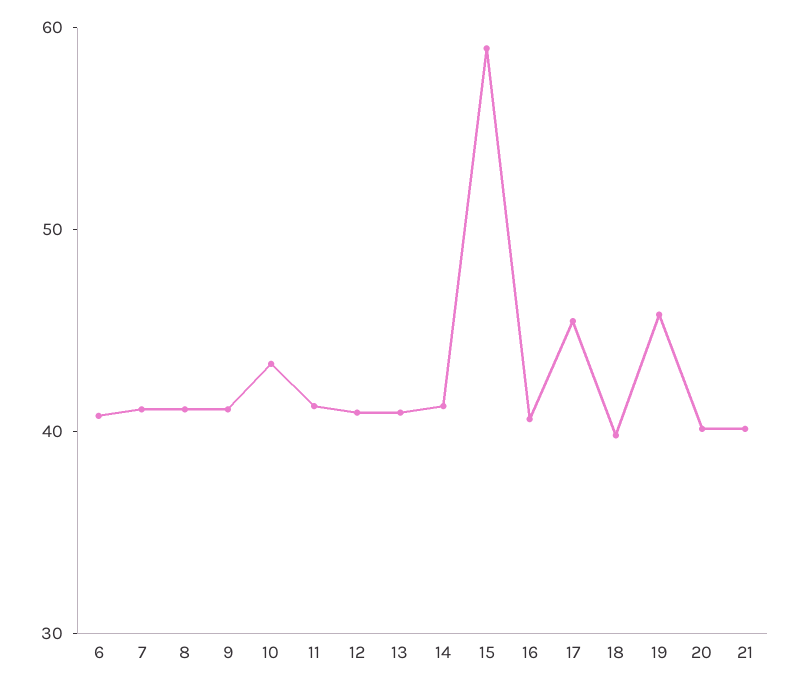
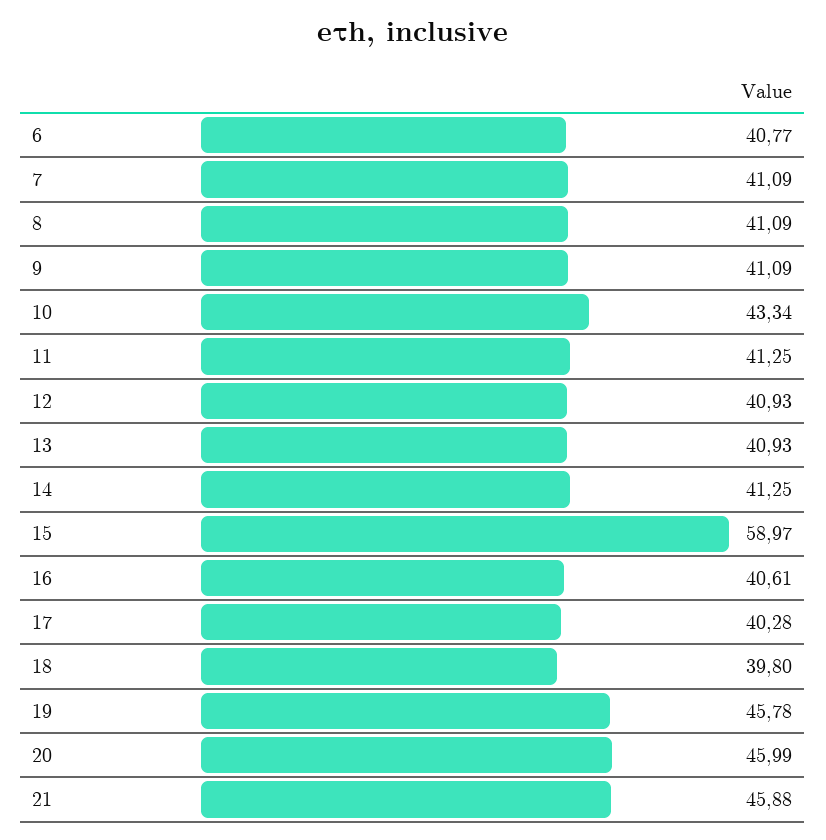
  {
    "6": 40.77,
    "7": 41.09,
    "8": 41.09,
    "9": 41.09,
    "10": 43.34,
    "11": 41.25,
    "12": 40.93,
    "13": 40.93,
    "14": 41.25,
    "15": 58.97,
    "16": 40.61,
-   "17": 46,
+   "17": 40.28,
    "18": 39.8,
    "19": 45.78,
-   "20": 40,
+   "20": 45.99,
-   "21": 40
+   "21": 45.88
  }

